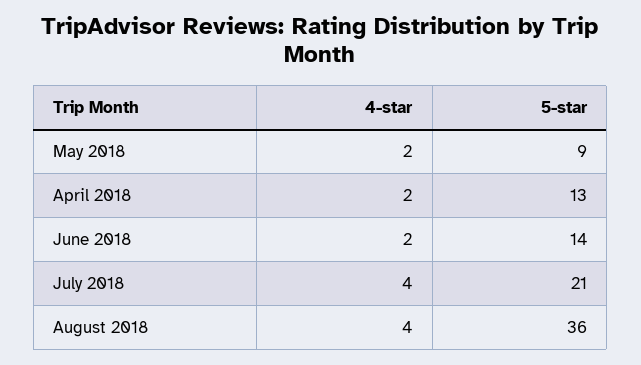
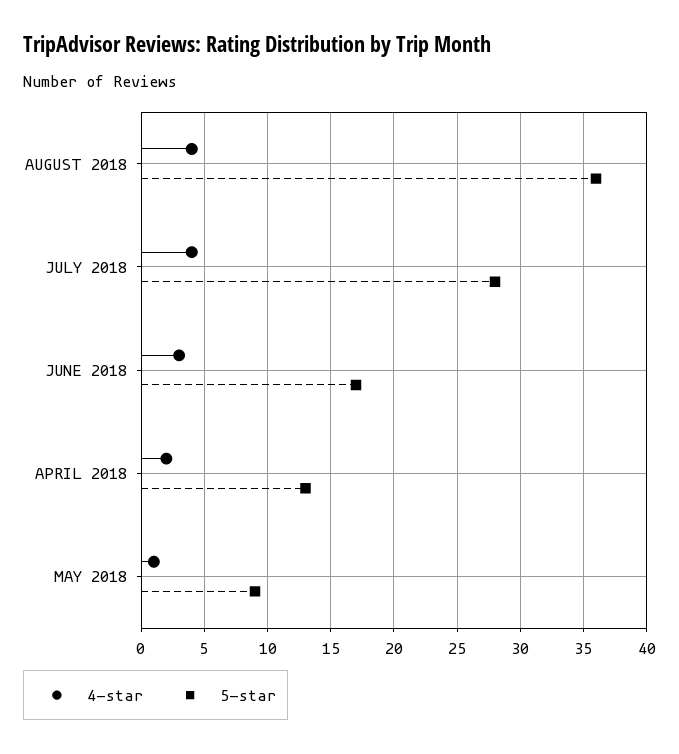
  {
    "4-star": {
-     "May 2018": 2,
+     "May 2018": 1,
      "April 2018": 2,
-     "June 2018": 2,
+     "June 2018": 3,
      "July 2018": 4,
      "August 2018": 4
    },
    "5-star": {
      "May 2018": 9,
      "April 2018": 13,
-     "June 2018": 14,
+     "June 2018": 17,
-     "July 2018": 21,
+     "July 2018": 28,
      "August 2018": 36
    }
  }

